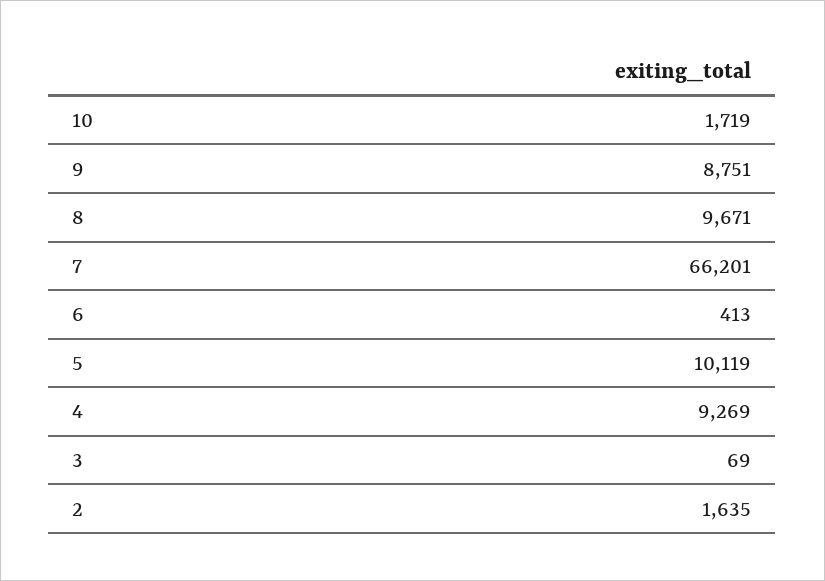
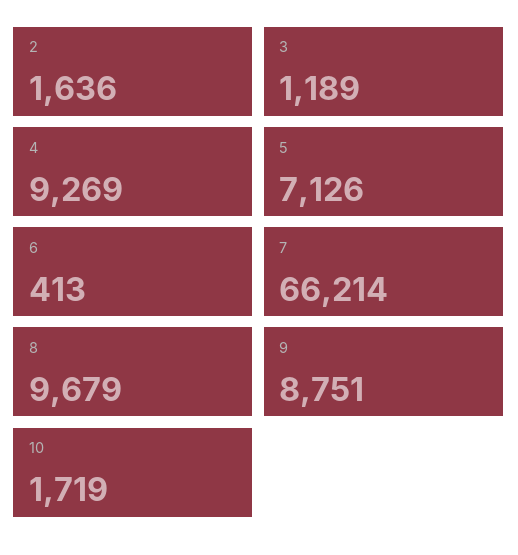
  {
    "10": 1719,
    "9": 8751,
-   "8": 9671,
+   "8": 9679,
-   "7": 66201,
+   "7": 66214,
    "6": 413,
-   "5": 10119,
+   "5": 7126,
    "4": 9269,
-   "3": 69,
+   "3": 1189,
-   "2": 1635
+   "2": 1636
  }

